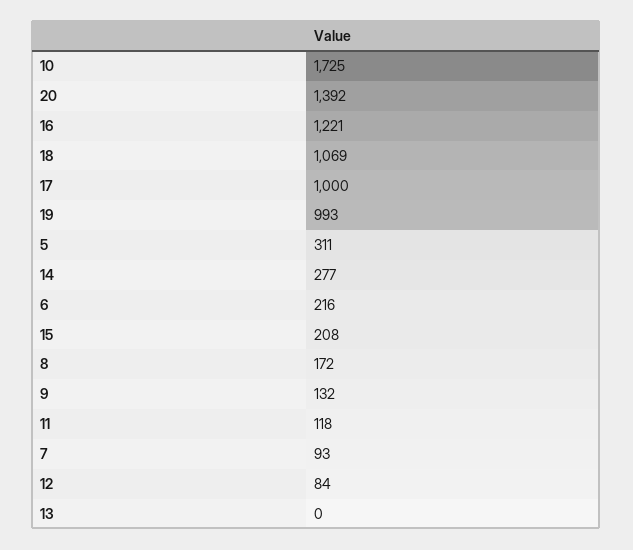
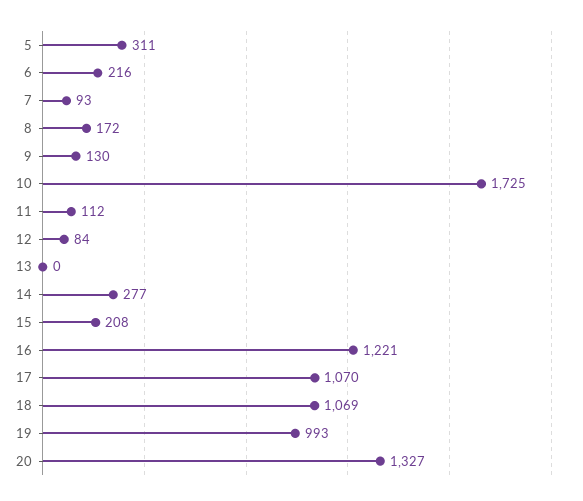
  {
    "10": 1725,
-   "20": 1392,
+   "20": 1327,
    "16": 1221,
    "18": 1069,
-   "17": 1000,
+   "17": 1070,
    "19": 993,
    "5": 311,
    "14": 277,
    "6": 216,
    "15": 208,
    "8": 172,
-   "9": 132,
+   "9": 130,
-   "11": 118,
+   "11": 112,
    "7": 93,
    "12": 84,
    "13": 0
  }

